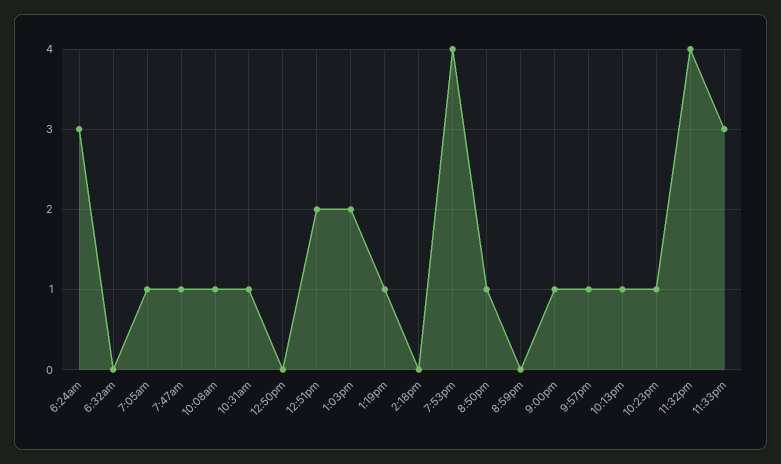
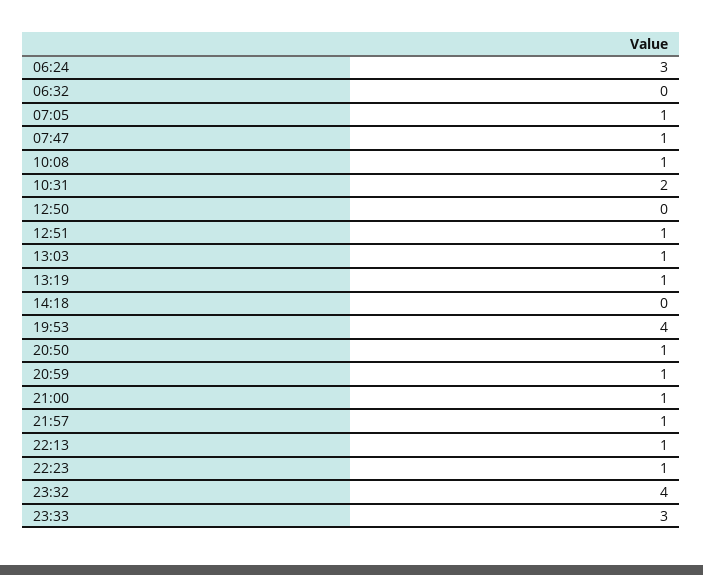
  {
    "6:24am": 3,
    "6:32am": 0,
    "7:05am": 1,
    "7:47am": 1,
    "10:08am": 1,
-   "10:31am": 1,
+   "10:31am": 2,
    "12:50pm": 0,
-   "12:51pm": 2,
+   "12:51pm": 1,
-   "1:03pm": 2,
+   "1:03pm": 1,
    "1:19pm": 1,
    "2:18pm": 0,
    "7:53pm": 4,
    "8:50pm": 1,
-   "8:59pm": 0,
+   "8:59pm": 1,
    "9:00pm": 1,
    "9:57pm": 1,
    "10:13pm": 1,
    "10:23pm": 1,
    "11:32pm": 4,
    "11:33pm": 3
  }

